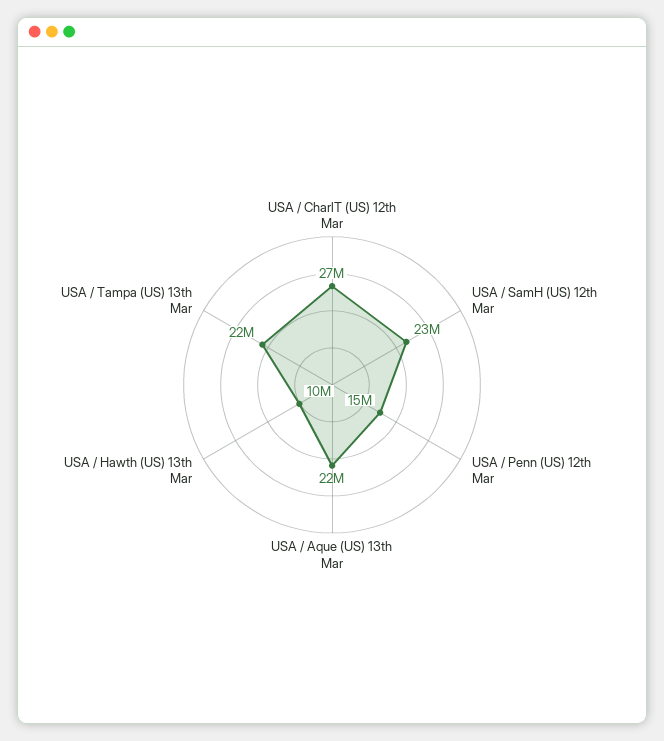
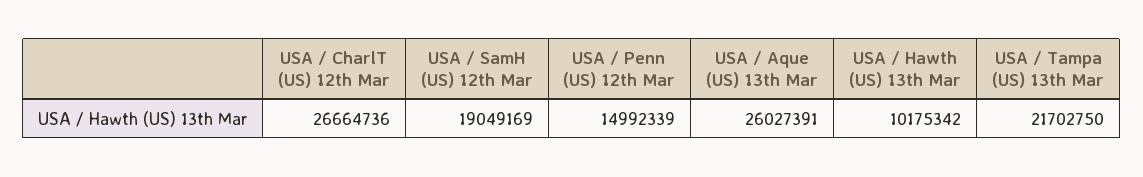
  {
    "USA / CharlT (US) 12th Mar": 26664736,
-   "USA / SamH (US) 12th Mar": 23000000,
+   "USA / SamH (US) 12th Mar": 19049169,
    "USA / Penn (US) 12th Mar": 14992339,
-   "USA / Aque (US) 13th Mar": 22000000,
+   "USA / Aque (US) 13th Mar": 26027391,
    "USA / Hawth (US) 13th Mar": 10175342,
    "USA / Tampa (US) 13th Mar": 21702750
  }

